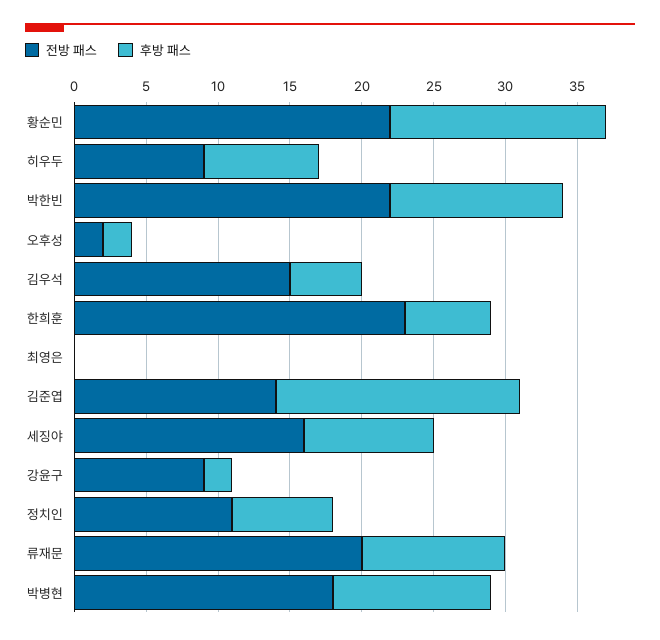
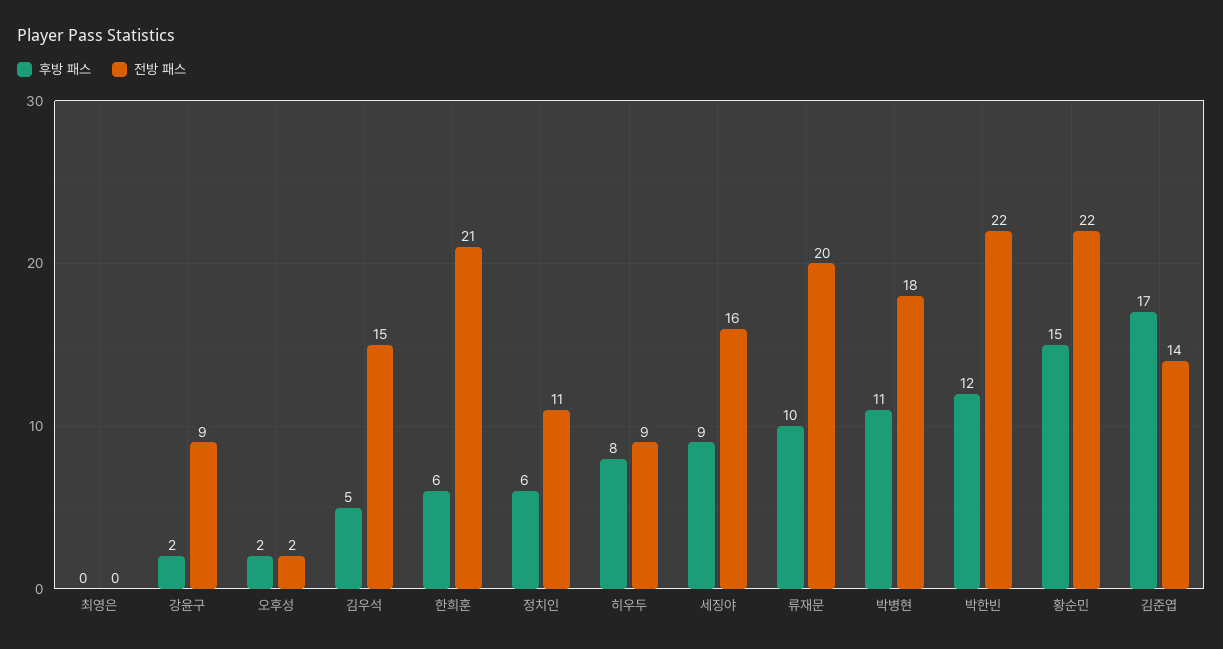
  {
    "전방 패스": {
      "황순민": 22,
      "히우두": 9,
      "박한빈": 22,
      "오후성": 2,
      "김우석": 15,
-     "한희훈": 23,
+     "한희훈": 21,
      "최영은": 0,
      "김준엽": 14,
      "세징야": 16,
      "강윤구": 9,
      "정치인": 11,
      "류재문": 20,
      "박병현": 18
    },
    "후방 패스": {
      "황순민": 15,
      "히우두": 8,
      "박한빈": 12,
      "오후성": 2,
      "김우석": 5,
      "한희훈": 6,
      "최영은": 0,
      "김준엽": 17,
      "세징야": 9,
      "강윤구": 2,
-     "정치인": 7,
+     "정치인": 6,
      "류재문": 10,
      "박병현": 11
    }
  }

